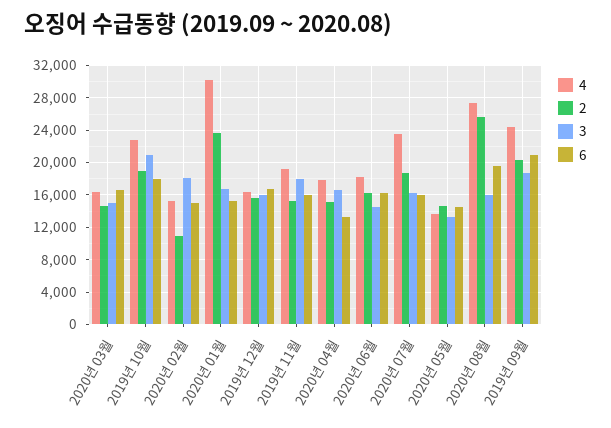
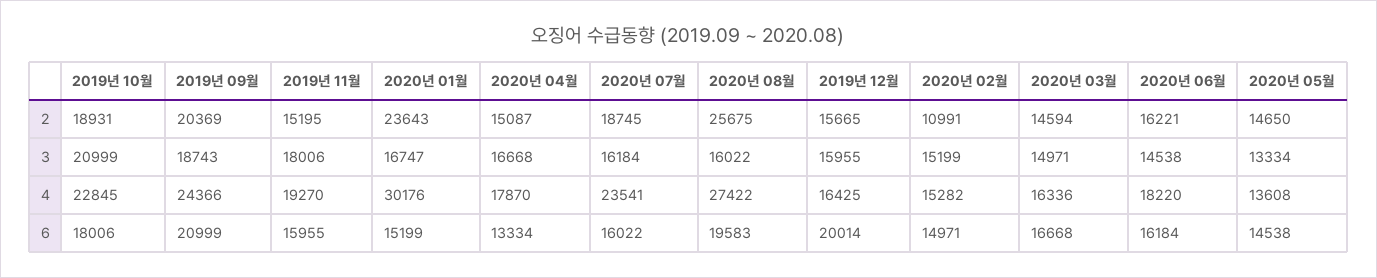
  {
    "4": {
      "2020년 03월": 16336,
      "2019년 10월": 22845,
      "2020년 02월": 15282,
      "2020년 01월": 30176,
      "2019년 12월": 16425,
      "2019년 11월": 19270,
      "2020년 04월": 17870,
      "2020년 06월": 18220,
      "2020년 07월": 23541,
      "2020년 05월": 13608,
      "2020년 08월": 27422,
      "2019년 09월": 24366
    },
    "2": {
      "2020년 03월": 14594,
      "2019년 10월": 18931,
      "2020년 02월": 10991,
      "2020년 01월": 23643,
      "2019년 12월": 15665,
      "2019년 11월": 15195,
      "2020년 04월": 15087,
      "2020년 06월": 16221,
      "2020년 07월": 18745,
      "2020년 05월": 14650,
      "2020년 08월": 25675,
      "2019년 09월": 20369
    },
    "3": {
      "2020년 03월": 14971,
      "2019년 10월": 20999,
-     "2020년 02월": 18000,
+     "2020년 02월": 15199,
      "2020년 01월": 16747,
      "2019년 12월": 15955,
      "2019년 11월": 18006,
      "2020년 04월": 16668,
      "2020년 06월": 14538,
      "2020년 07월": 16184,
      "2020년 05월": 13334,
      "2020년 08월": 16022,
      "2019년 09월": 18743
    },
    "6": {
      "2020년 03월": 16668,
      "2019년 10월": 18006,
      "2020년 02월": 14971,
      "2020년 01월": 15199,
-     "2019년 12월": 17000,
+     "2019년 12월": 20014,
      "2019년 11월": 15955,
      "2020년 04월": 13334,
      "2020년 06월": 16184,
      "2020년 07월": 16022,
      "2020년 05월": 14538,
      "2020년 08월": 19583,
      "2019년 09월": 20999
    }
  }

